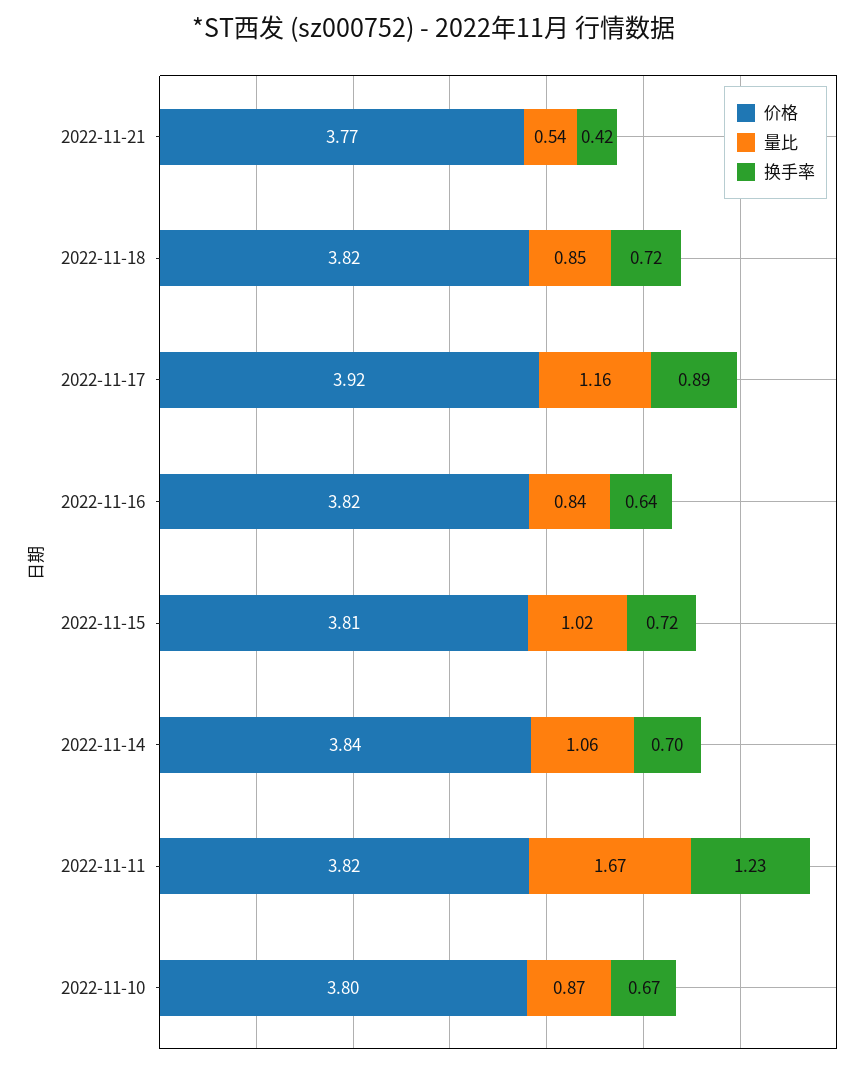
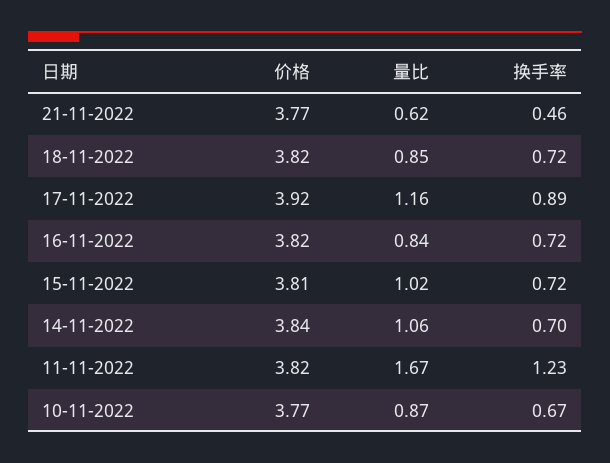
  {
    "价格": {
      "2022-11-21": 3.77,
      "2022-11-18": 3.82,
      "2022-11-17": 3.92,
      "2022-11-16": 3.82,
      "2022-11-15": 3.81,
      "2022-11-14": 3.84,
      "2022-11-11": 3.82,
-     "2022-11-10": 3.8
+     "2022-11-10": 3.77
    },
    "量比": {
-     "2022-11-21": 0.54,
+     "2022-11-21": 0.62,
      "2022-11-18": 0.85,
      "2022-11-17": 1.16,
      "2022-11-16": 0.84,
      "2022-11-15": 1.02,
      "2022-11-14": 1.06,
      "2022-11-11": 1.67,
      "2022-11-10": 0.87
    },
    "换手率": {
-     "2022-11-21": 0.42,
+     "2022-11-21": 0.46,
      "2022-11-18": 0.72,
      "2022-11-17": 0.89,
-     "2022-11-16": 0.64,
+     "2022-11-16": 0.72,
      "2022-11-15": 0.72,
      "2022-11-14": 0.7,
      "2022-11-11": 1.23,
      "2022-11-10": 0.67
    }
  }

